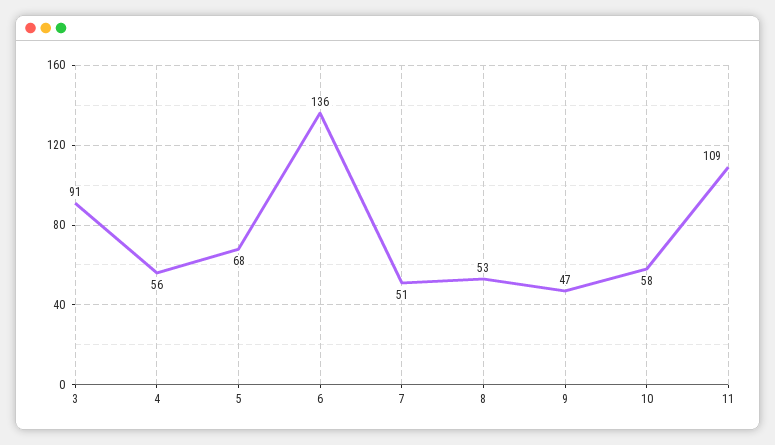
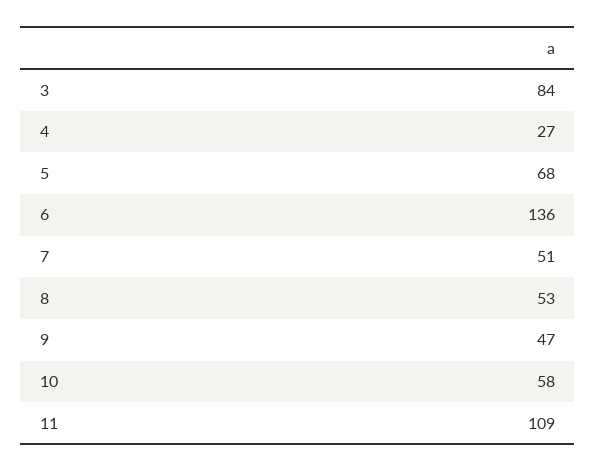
  {
-   "3": 91,
+   "3": 84,
-   "4": 56,
+   "4": 27,
    "5": 68,
    "6": 136,
    "7": 51,
    "8": 53,
    "9": 47,
    "10": 58,
    "11": 109
  }

